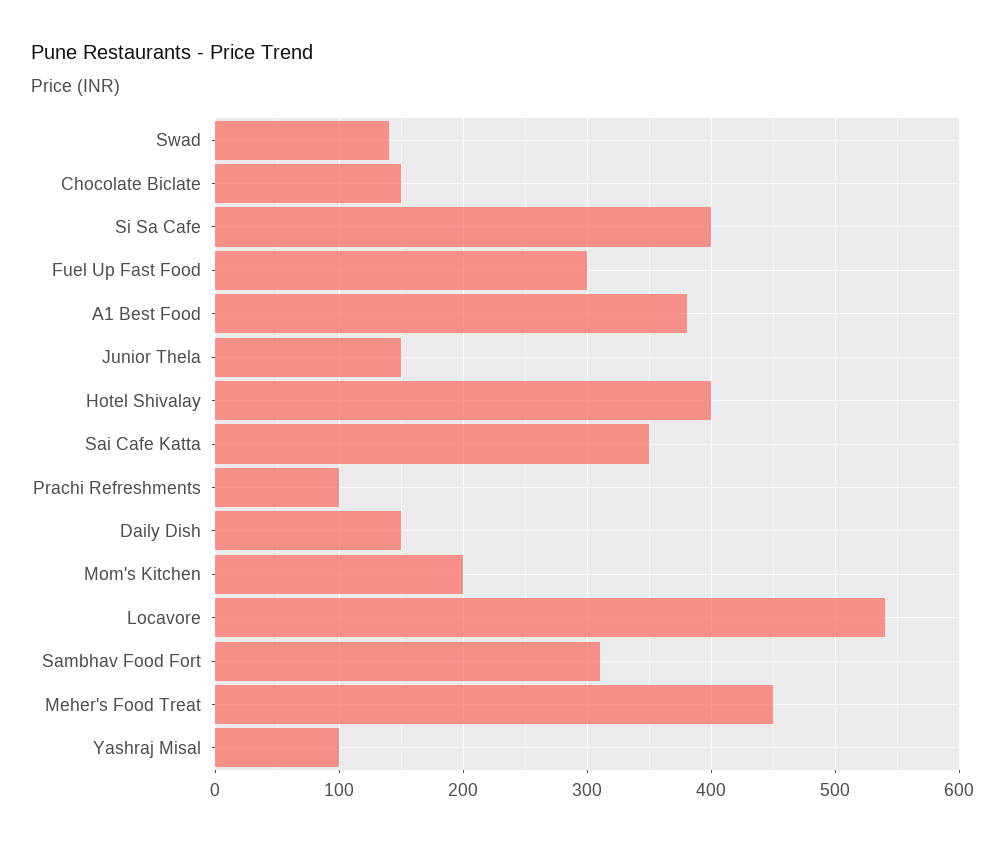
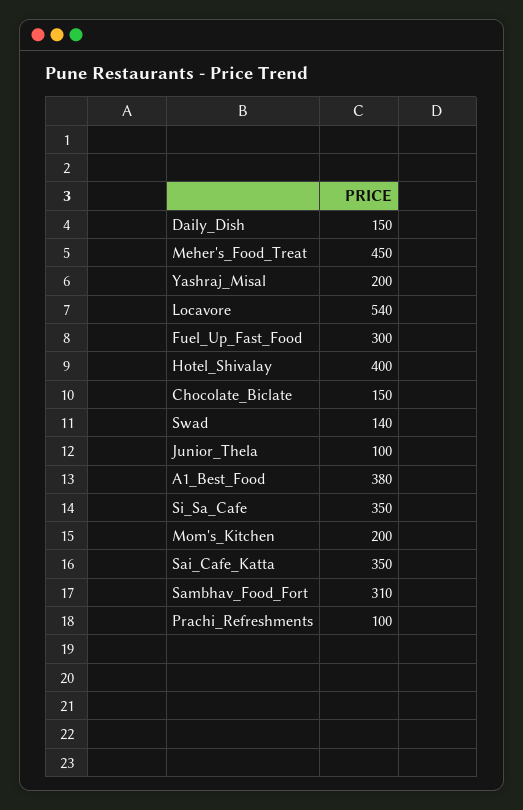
  {
    "Swad": 140,
    "Chocolate Biclate": 150,
-   "Si Sa Cafe": 400,
+   "Si Sa Cafe": 350,
    "Fuel Up Fast Food": 300,
    "A1 Best Food": 380,
-   "Junior Thela": 150,
+   "Junior Thela": 100,
    "Hotel Shivalay": 400,
    "Sai Cafe Katta": 350,
    "Prachi Refreshments": 100,
    "Daily Dish": 150,
    "Mom's Kitchen": 200,
    "Locavore": 540,
    "Sambhav Food Fort": 310,
    "Meher's Food Treat": 450,
-   "Yashraj Misal": 100
+   "Yashraj Misal": 200
  }

